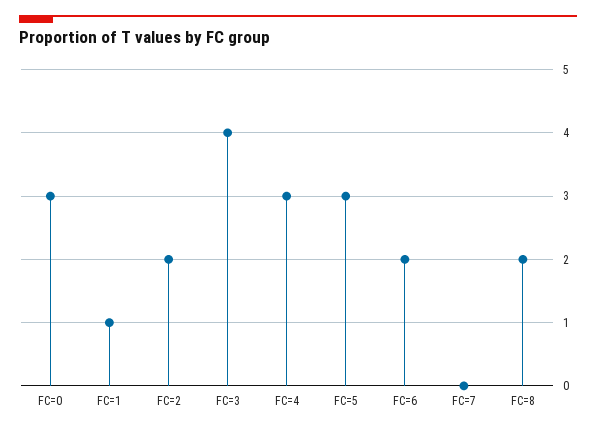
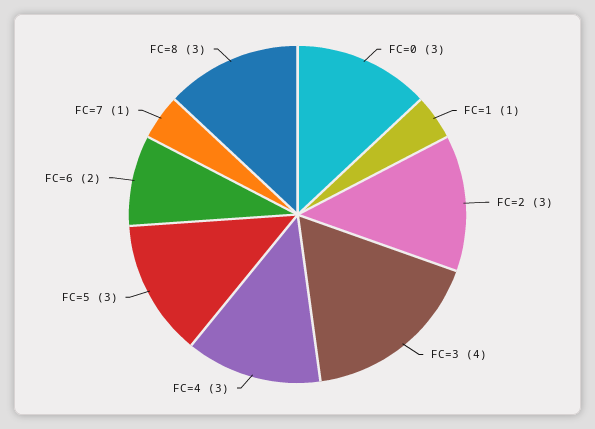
  {
    "FC=0": 3,
    "FC=1": 1,
-   "FC=2": 2,
+   "FC=2": 3,
    "FC=3": 4,
    "FC=4": 3,
    "FC=5": 3,
    "FC=6": 2,
-   "FC=7": 0,
+   "FC=7": 1,
-   "FC=8": 2
+   "FC=8": 3
  }

